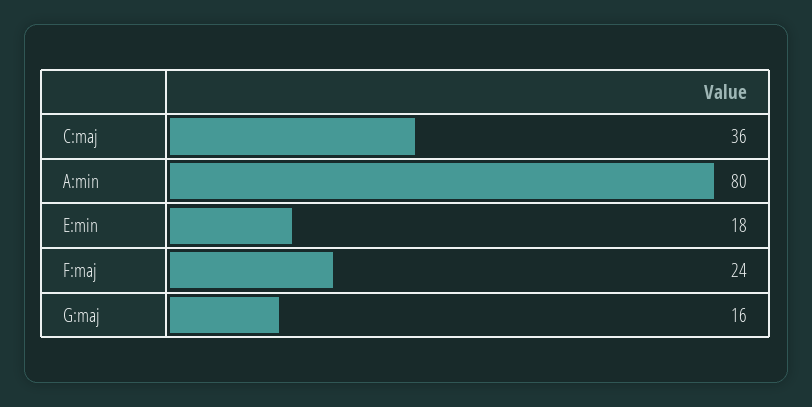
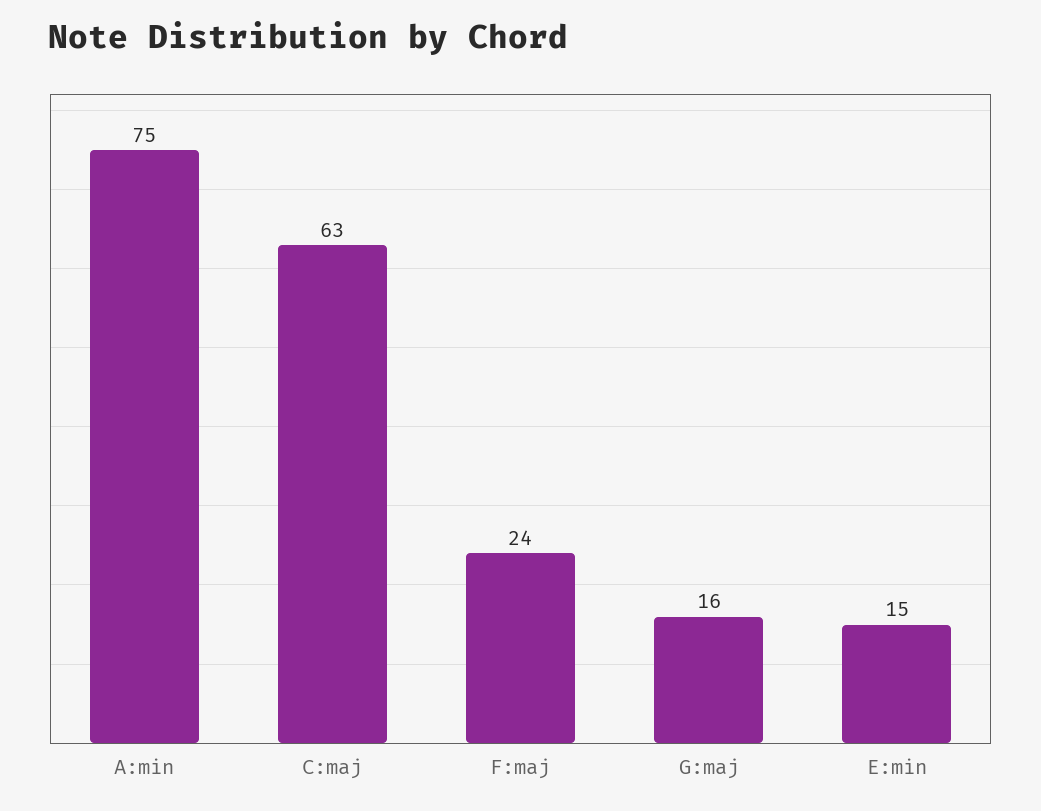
  {
-   "C:maj": 36,
+   "C:maj": 63,
-   "A:min": 80,
+   "A:min": 75,
-   "E:min": 18,
+   "E:min": 15,
    "F:maj": 24,
    "G:maj": 16
  }

